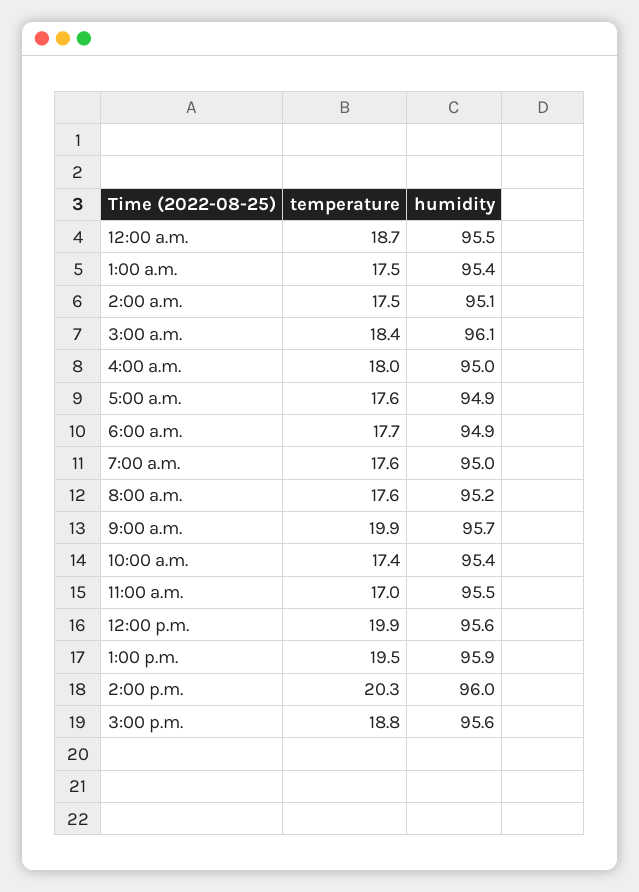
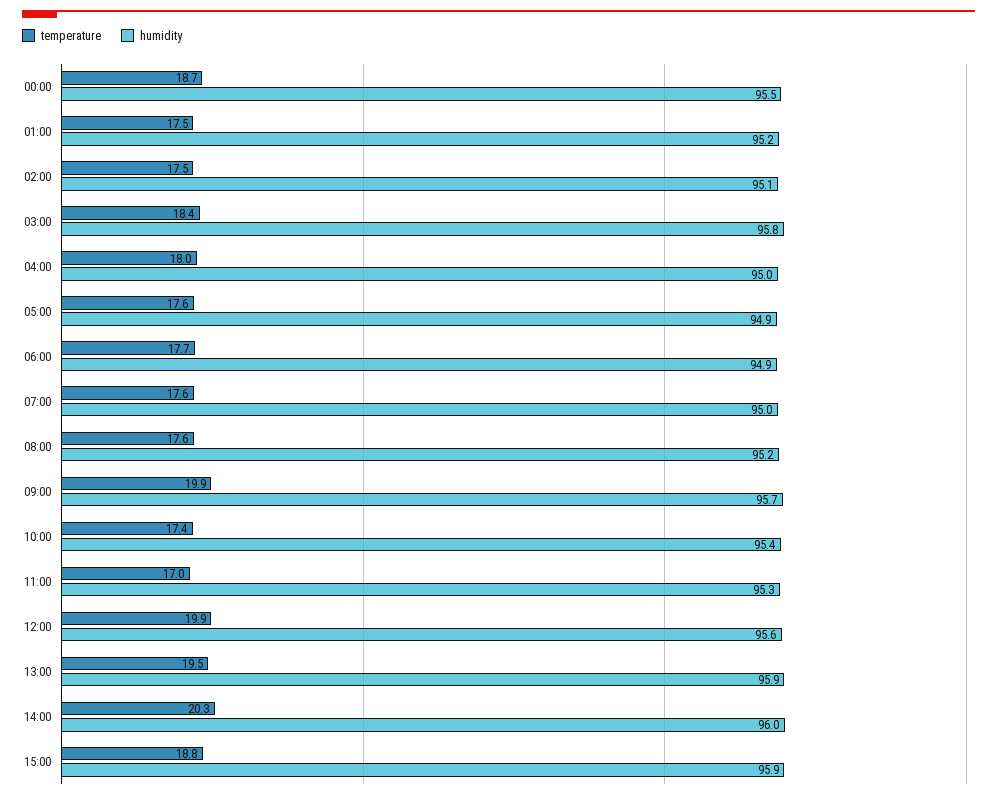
  {
    "temperature": {
      "12:00 a.m.": 18.7,
      "1:00 a.m.": 17.5,
      "2:00 a.m.": 17.5,
      "3:00 a.m.": 18.4,
      "4:00 a.m.": 18,
      "5:00 a.m.": 17.6,
      "6:00 a.m.": 17.7,
      "7:00 a.m.": 17.6,
      "8:00 a.m.": 17.6,
      "9:00 a.m.": 19.9,
      "10:00 a.m.": 17.4,
      "11:00 a.m.": 17,
      "12:00 p.m.": 19.9,
      "1:00 p.m.": 19.5,
      "2:00 p.m.": 20.3,
      "3:00 p.m.": 18.8
    },
    "humidity": {
      "12:00 a.m.": 95.5,
-     "1:00 a.m.": 95.4,
+     "1:00 a.m.": 95.2,
      "2:00 a.m.": 95.1,
-     "3:00 a.m.": 96.1,
+     "3:00 a.m.": 95.8,
      "4:00 a.m.": 95,
      "5:00 a.m.": 94.9,
      "6:00 a.m.": 94.9,
      "7:00 a.m.": 95,
      "8:00 a.m.": 95.2,
      "9:00 a.m.": 95.7,
      "10:00 a.m.": 95.4,
-     "11:00 a.m.": 95.5,
+     "11:00 a.m.": 95.3,
      "12:00 p.m.": 95.6,
      "1:00 p.m.": 95.9,
      "2:00 p.m.": 96,
-     "3:00 p.m.": 95.6
+     "3:00 p.m.": 95.9
    }
  }

